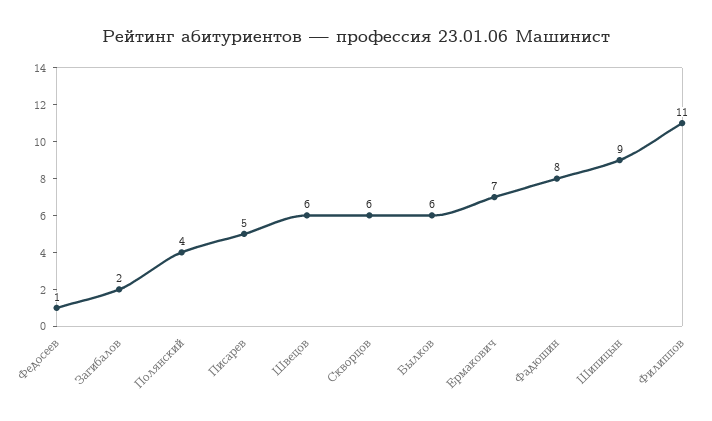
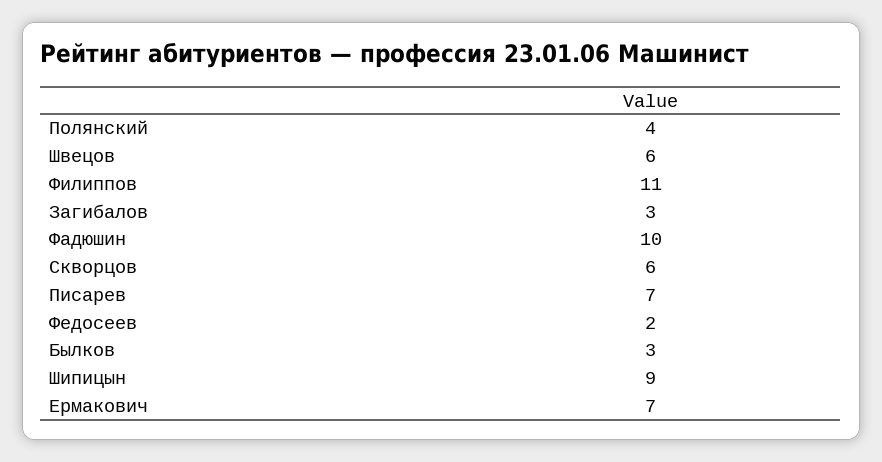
  {
-   "Федосеев": 1,
+   "Федосеев": 2,
-   "Загибалов": 2,
+   "Загибалов": 3,
    "Полянский": 4,
-   "Писарев": 5,
+   "Писарев": 7,
    "Швецов": 6,
    "Скворцов": 6,
-   "Былков": 6,
+   "Былков": 3,
    "Ермакович": 7,
-   "Фадюшин": 8,
+   "Фадюшин": 10,
    "Шипицын": 9,
    "Филиппов": 11
  }

